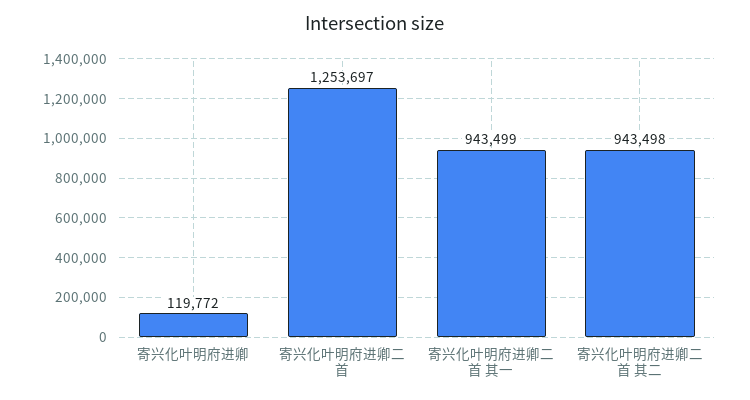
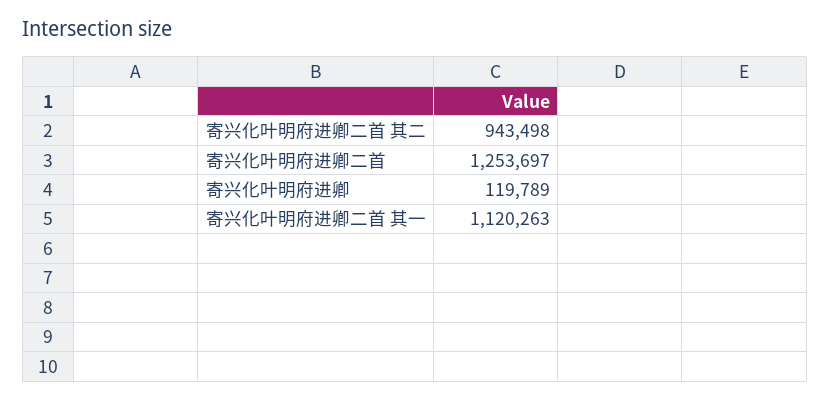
  {
-   "寄兴化叶明府进卿": 119772,
+   "寄兴化叶明府进卿": 119789,
    "寄兴化叶明府进卿二首": 1253697,
-   "寄兴化叶明府进卿二首 其一": 943499,
+   "寄兴化叶明府进卿二首 其一": 1120263,
    "寄兴化叶明府进卿二首 其二": 943498
  }

